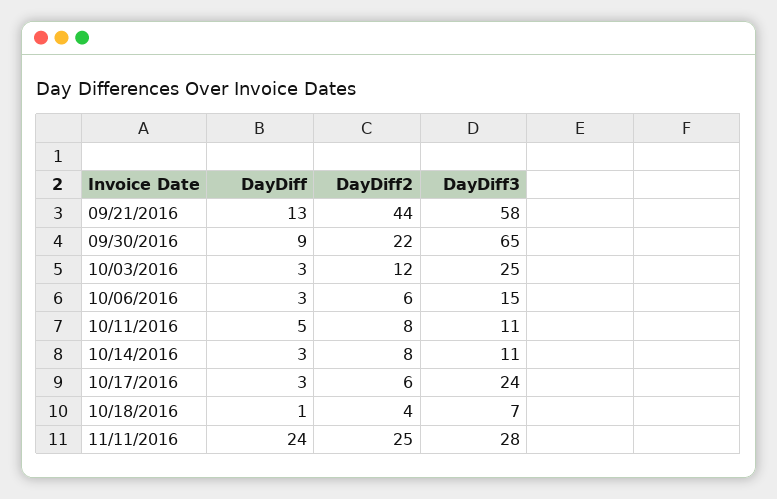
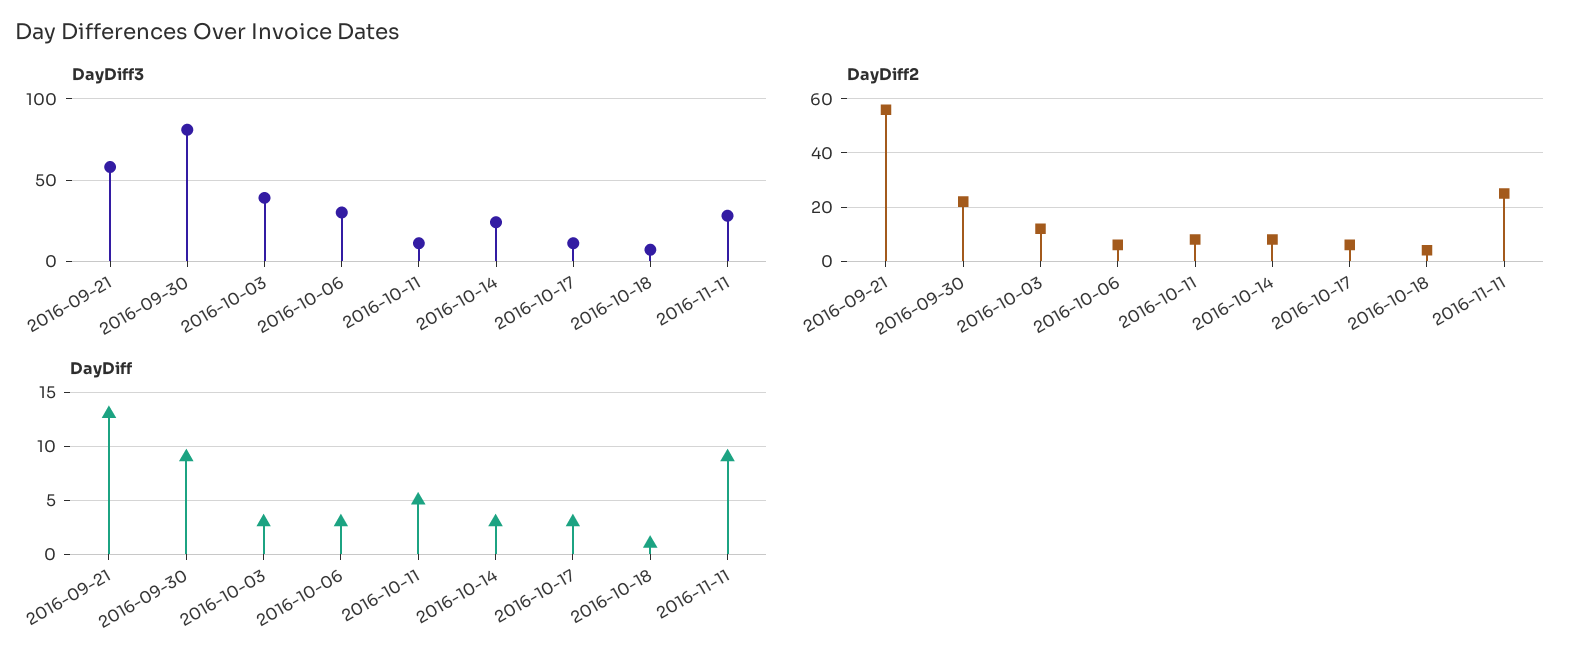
  {
    "DayDiff": {
      "09/21/2016": 13,
      "09/30/2016": 9,
      "10/03/2016": 3,
      "10/06/2016": 3,
      "10/11/2016": 5,
      "10/14/2016": 3,
      "10/17/2016": 3,
      "10/18/2016": 1,
-     "11/11/2016": 24
+     "11/11/2016": 9
    },
    "DayDiff2": {
-     "09/21/2016": 44,
+     "09/21/2016": 55,
      "09/30/2016": 22,
      "10/03/2016": 12,
      "10/06/2016": 6,
      "10/11/2016": 8,
      "10/14/2016": 8,
      "10/17/2016": 6,
      "10/18/2016": 4,
      "11/11/2016": 25
    },
    "DayDiff3": {
      "09/21/2016": 58,
-     "09/30/2016": 65,
+     "09/30/2016": 80,
-     "10/03/2016": 25,
+     "10/03/2016": 40,
-     "10/06/2016": 15,
+     "10/06/2016": 30,
      "10/11/2016": 11,
-     "10/14/2016": 11,
+     "10/14/2016": 25,
-     "10/17/2016": 24,
+     "10/17/2016": 10,
      "10/18/2016": 7,
      "11/11/2016": 28
    }
  }

